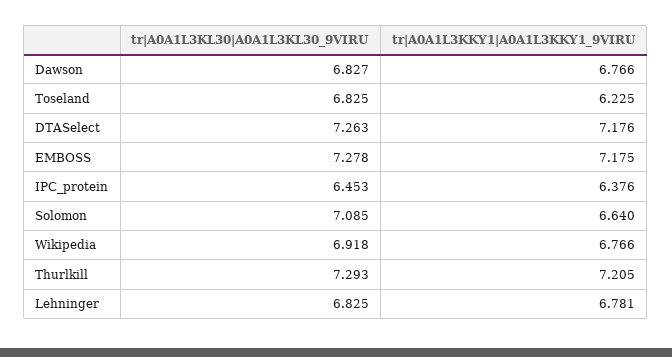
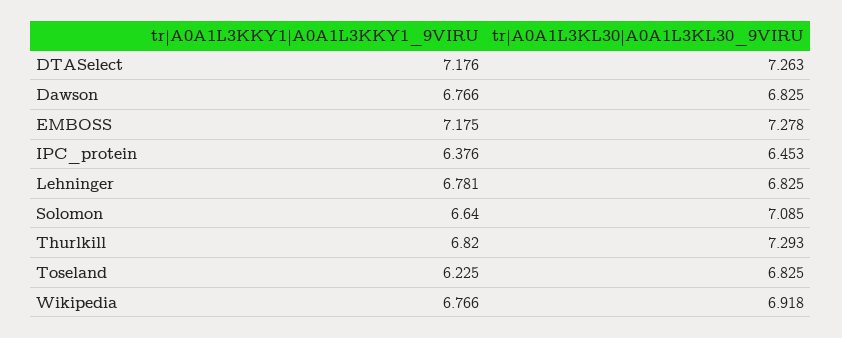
  {
    "tr|A0A1L3KL30|A0A1L3KL30_9VIRU": {
-     "Dawson": 6.827,
+     "Dawson": 6.825,
      "Toseland": 6.825,
      "DTASelect": 7.263,
      "EMBOSS": 7.278,
      "IPC_protein": 6.453,
      "Solomon": 7.085,
      "Wikipedia": 6.918,
      "Thurlkill": 7.293,
      "Lehninger": 6.825
    },
    "tr|A0A1L3KKY1|A0A1L3KKY1_9VIRU": {
      "Dawson": 6.766,
      "Toseland": 6.225,
      "DTASelect": 7.176,
      "EMBOSS": 7.175,
      "IPC_protein": 6.376,
      "Solomon": 6.64,
      "Wikipedia": 6.766,
-     "Thurlkill": 7.205,
+     "Thurlkill": 6.82,
      "Lehninger": 6.781
    }
  }

